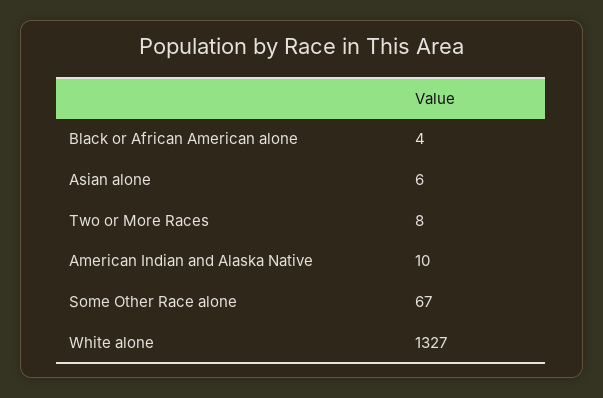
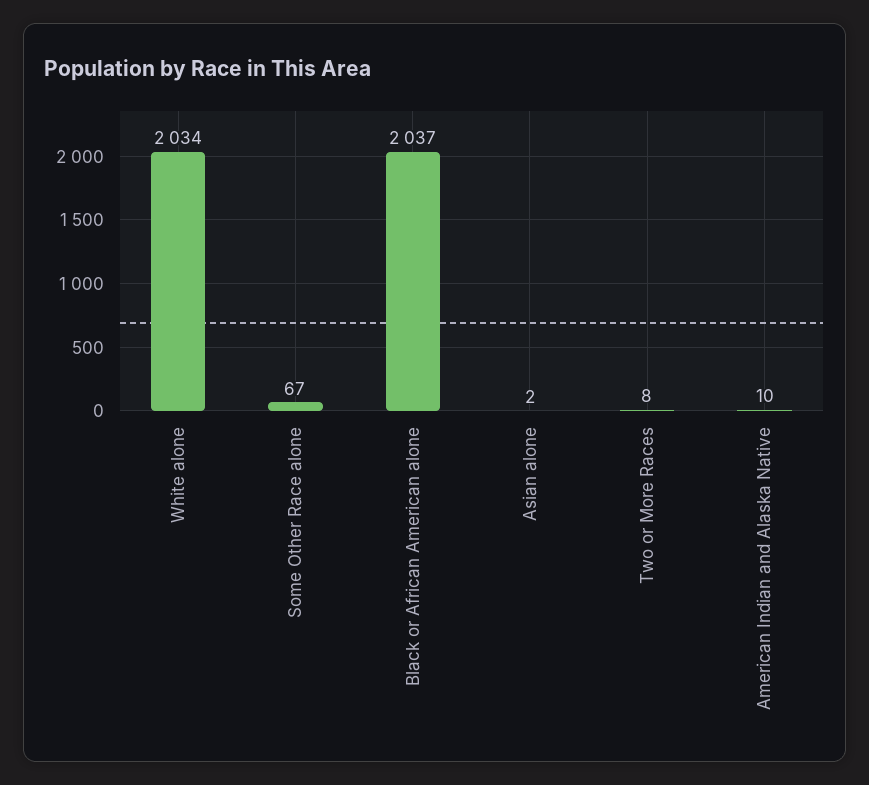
  {
-   "Black or African American alone": 4,
+   "Black or African American alone": 2037,
-   "Asian alone": 6,
+   "Asian alone": 2,
    "Two or More Races": 8,
    "American Indian and Alaska Native": 10,
    "Some Other Race alone": 67,
-   "White alone": 1327
+   "White alone": 2034
  }

